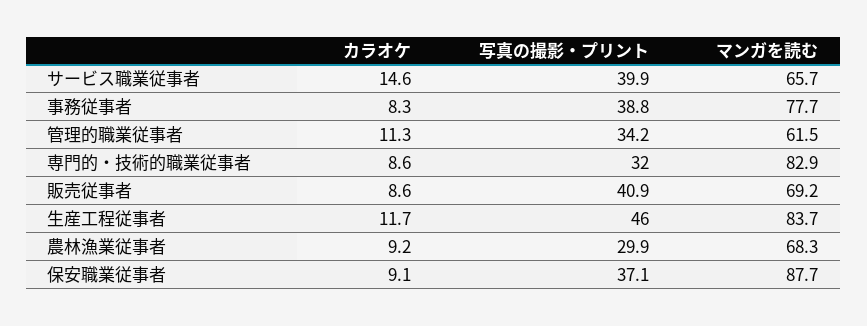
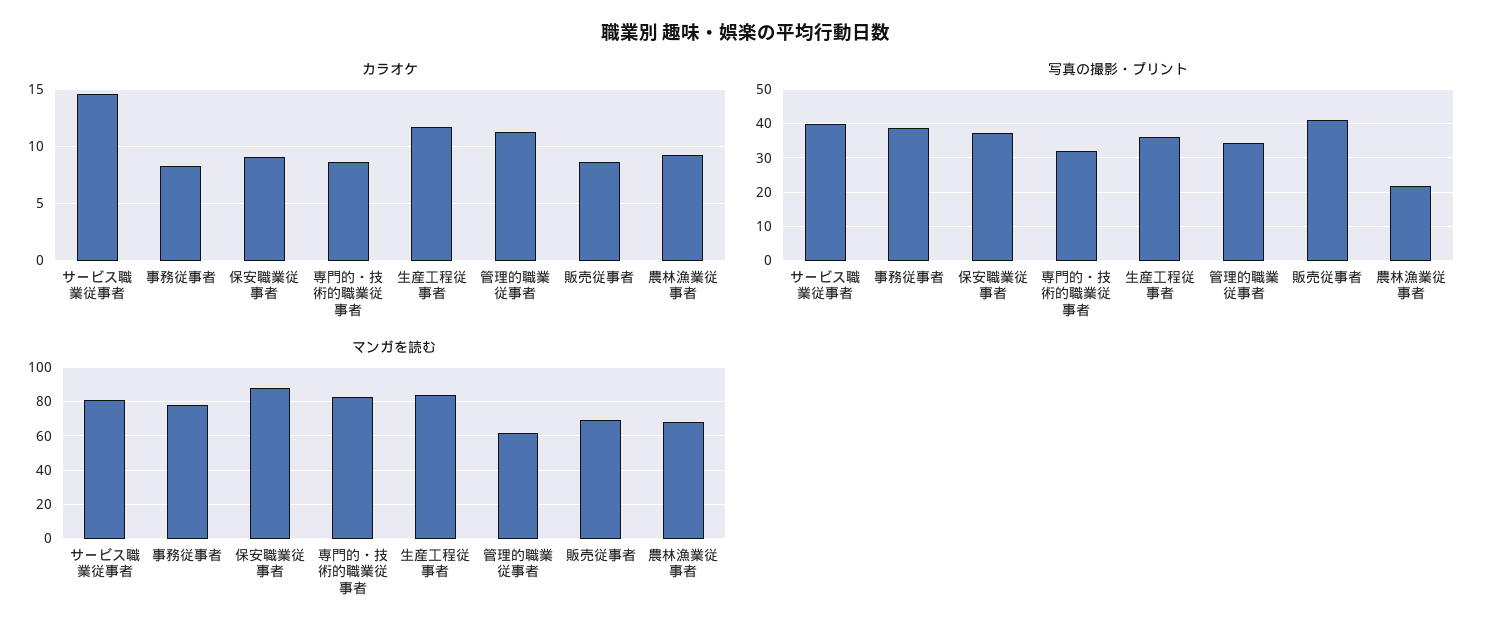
  {
    "カラオケ": {
      "サービス職業従事者": 14.6,
      "事務従事者": 8.3,
      "管理的職業従事者": 11.3,
      "専門的・技術的職業従事者": 8.6,
      "販売従事者": 8.6,
      "生産工程従事者": 11.7,
      "農林漁業従事者": 9.2,
      "保安職業従事者": 9.1
    },
    "写真の撮影・プリント": {
      "サービス職業従事者": 39.9,
      "事務従事者": 38.8,
      "管理的職業従事者": 34.2,
      "専門的・技術的職業従事者": 32,
      "販売従事者": 40.9,
-     "生産工程従事者": 46,
+     "生産工程従事者": 36,
-     "農林漁業従事者": 29.9,
+     "農林漁業従事者": 22,
      "保安職業従事者": 37.1
    },
    "マンガを読む": {
-     "サービス職業従事者": 65.7,
+     "サービス職業従事者": 80,
      "事務従事者": 77.7,
      "管理的職業従事者": 61.5,
      "専門的・技術的職業従事者": 82.9,
      "販売従事者": 69.2,
      "生産工程従事者": 83.7,
      "農林漁業従事者": 68.3,
      "保安職業従事者": 87.7
    }
  }

